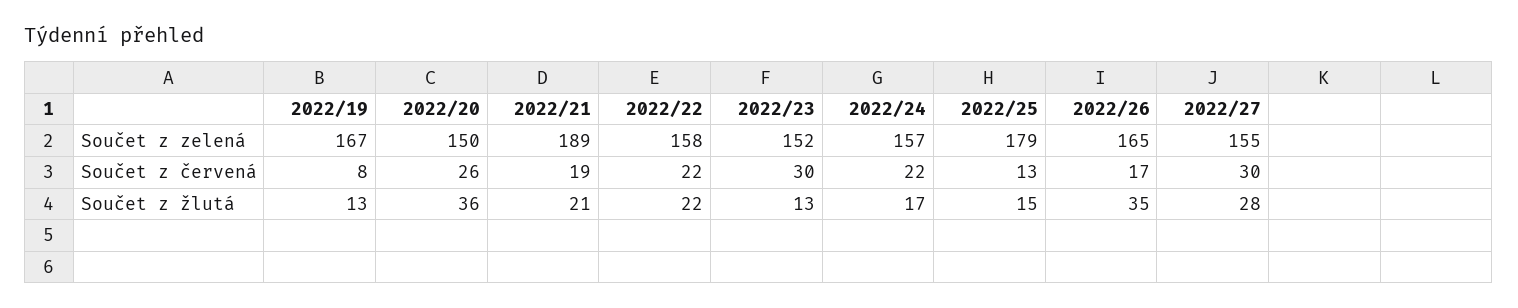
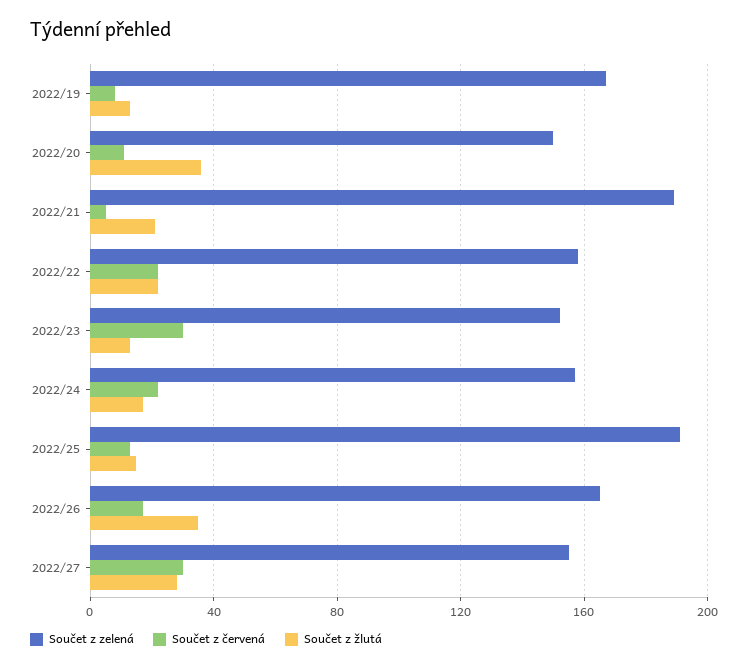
  {
    "Součet z zelená": {
      "2022/19": 167,
      "2022/20": 150,
      "2022/21": 189,
      "2022/22": 158,
      "2022/23": 152,
      "2022/24": 157,
-     "2022/25": 179,
+     "2022/25": 190,
      "2022/26": 165,
      "2022/27": 155
    },
    "Součet z červená": {
      "2022/19": 8,
-     "2022/20": 26,
+     "2022/20": 10,
-     "2022/21": 19,
+     "2022/21": 5,
      "2022/22": 22,
      "2022/23": 30,
      "2022/24": 22,
      "2022/25": 13,
      "2022/26": 17,
      "2022/27": 30
    },
    "Součet z žlutá": {
      "2022/19": 13,
      "2022/20": 36,
      "2022/21": 21,
      "2022/22": 22,
      "2022/23": 13,
      "2022/24": 17,
      "2022/25": 15,
      "2022/26": 35,
      "2022/27": 28
    }
  }

